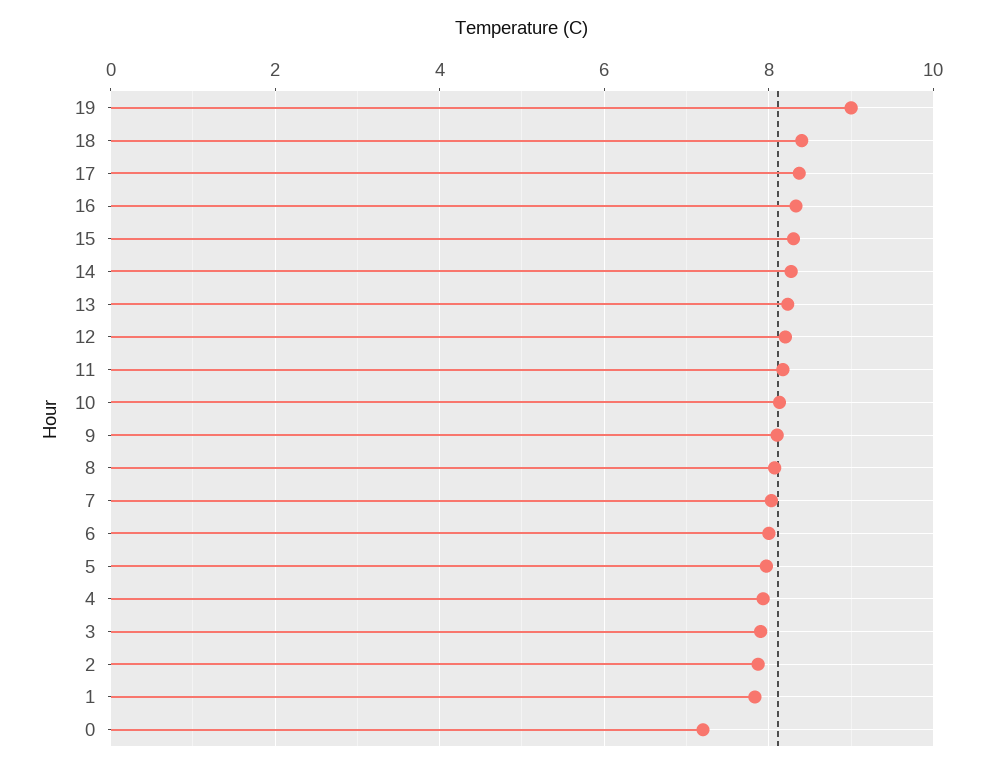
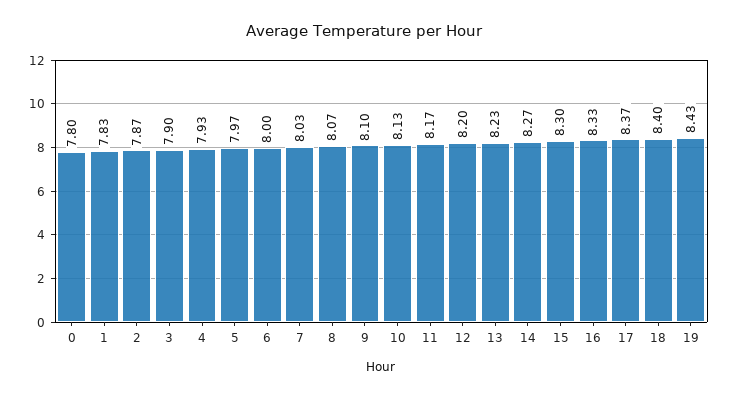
  {
-   "19": 9,
+   "19": 8.43,
    "18": 8.4,
    "17": 8.37,
    "16": 8.33,
    "15": 8.3,
    "14": 8.27,
    "13": 8.23,
    "12": 8.2,
    "11": 8.17,
    "10": 8.13,
    "9": 8.1,
    "8": 8.07,
    "7": 8.03,
    "6": 8,
    "5": 7.97,
    "4": 7.93,
    "3": 7.9,
    "2": 7.87,
    "1": 7.83,
-   "0": 7.2
+   "0": 7.8
  }

